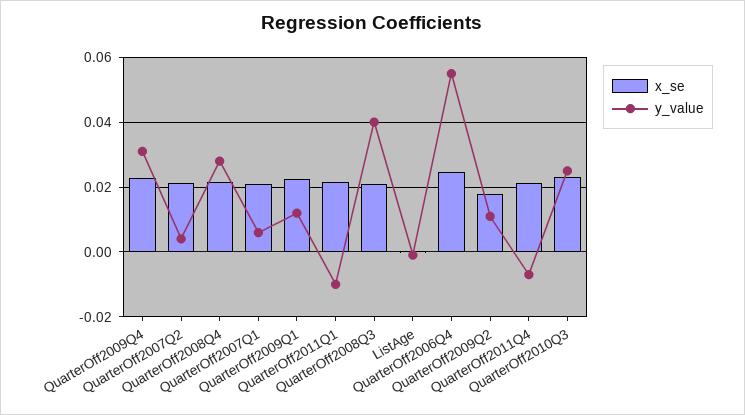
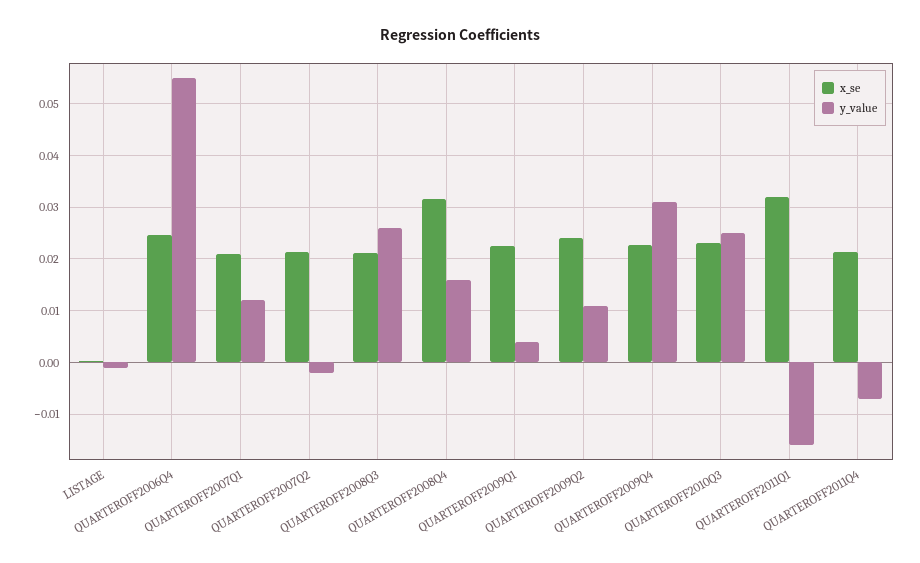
  {
    "x_se": {
      "QuarterOff2009Q4": 0.022,
      "QuarterOff2007Q2": 0.022,
-     "QuarterOff2008Q4": 0.022,
+     "QuarterOff2008Q4": 0.032,
      "QuarterOff2007Q1": 0.022,
      "QuarterOff2009Q1": 0.022,
-     "QuarterOff2011Q1": 0.022,
+     "QuarterOff2011Q1": 0.032,
      "QuarterOff2008Q3": 0.022,
      "ListAge": 0,
      "QuarterOff2006Q4": 0.024,
-     "QuarterOff2009Q2": 0.018,
+     "QuarterOff2009Q2": 0.024,
      "QuarterOff2011Q4": 0.022,
      "QuarterOff2010Q3": 0.024
    },
    "y_value": {
      "QuarterOff2009Q4": 0.032,
-     "QuarterOff2007Q2": 0.004,
+     "QuarterOff2007Q2": -0.002,
-     "QuarterOff2008Q4": 0.028,
+     "QuarterOff2008Q4": 0.016,
-     "QuarterOff2007Q1": 0.006,
+     "QuarterOff2007Q1": 0.012,
-     "QuarterOff2009Q1": 0.012,
+     "QuarterOff2009Q1": 0.004,
-     "QuarterOff2011Q1": -0.01,
+     "QuarterOff2011Q1": -0.016,
-     "QuarterOff2008Q3": 0.04,
+     "QuarterOff2008Q3": 0.026,
      "ListAge": -0.002,
      "QuarterOff2006Q4": 0.056,
      "QuarterOff2009Q2": 0.012,
      "QuarterOff2011Q4": -0.008,
      "QuarterOff2010Q3": 0.026
    }
  }

